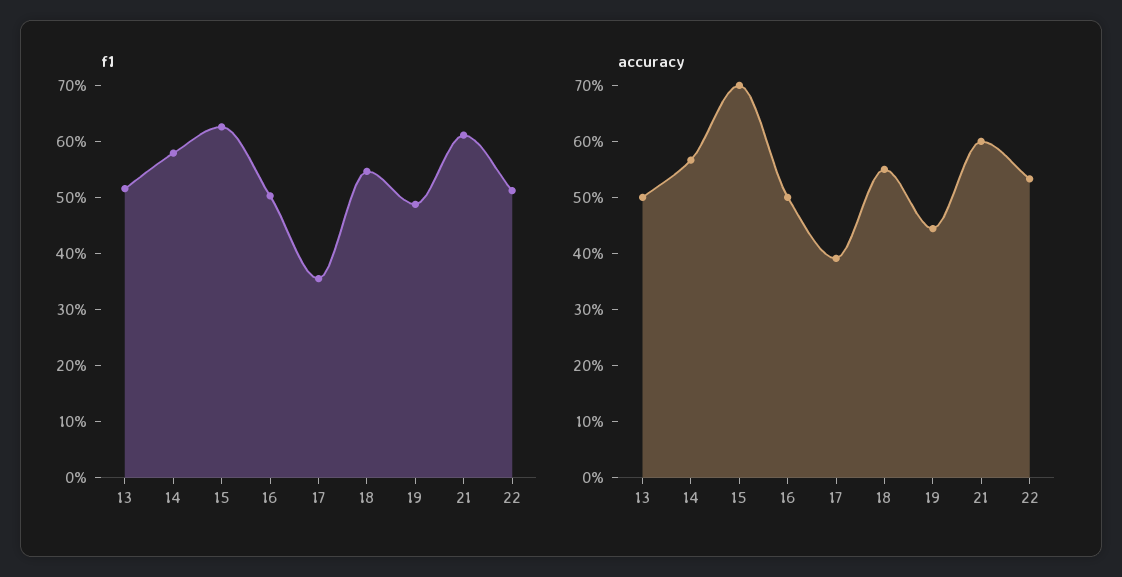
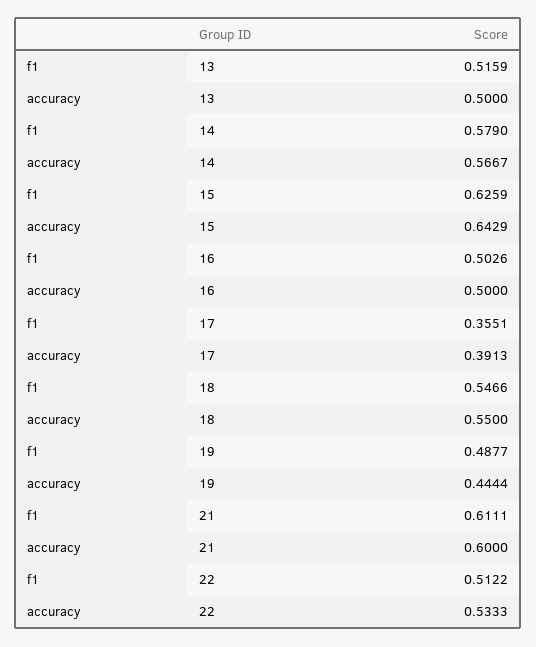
  {
    "f1": {
      "13": 0.5159,
      "14": 0.579,
      "15": 0.6259,
      "16": 0.5026,
      "17": 0.3551,
      "18": 0.5466,
      "19": 0.4877,
      "21": 0.6111,
      "22": 0.5122
    },
    "accuracy": {
      "13": 0.5,
      "14": 0.5667,
-     "15": 0.7,
+     "15": 0.6429,
      "16": 0.5,
      "17": 0.3913,
      "18": 0.55,
      "19": 0.4444,
      "21": 0.6,
      "22": 0.5333
    }
  }

